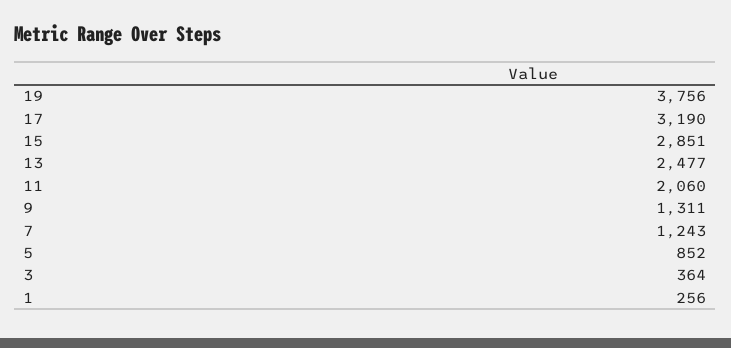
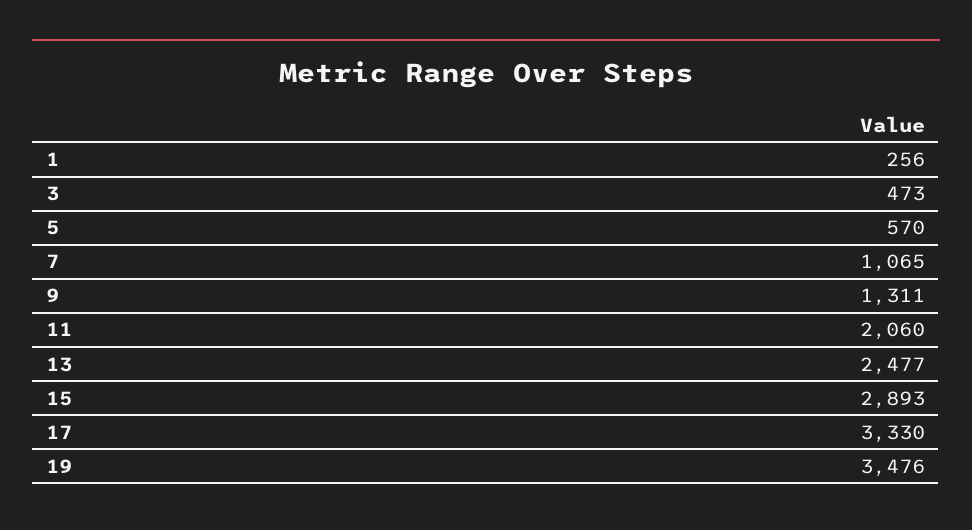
  {
-   "19": 3756,
+   "19": 3476,
-   "17": 3190,
+   "17": 3330,
-   "15": 2851,
+   "15": 2893,
    "13": 2477,
    "11": 2060,
    "9": 1311,
-   "7": 1243,
+   "7": 1065,
-   "5": 852,
+   "5": 570,
-   "3": 364,
+   "3": 473,
    "1": 256
  }

